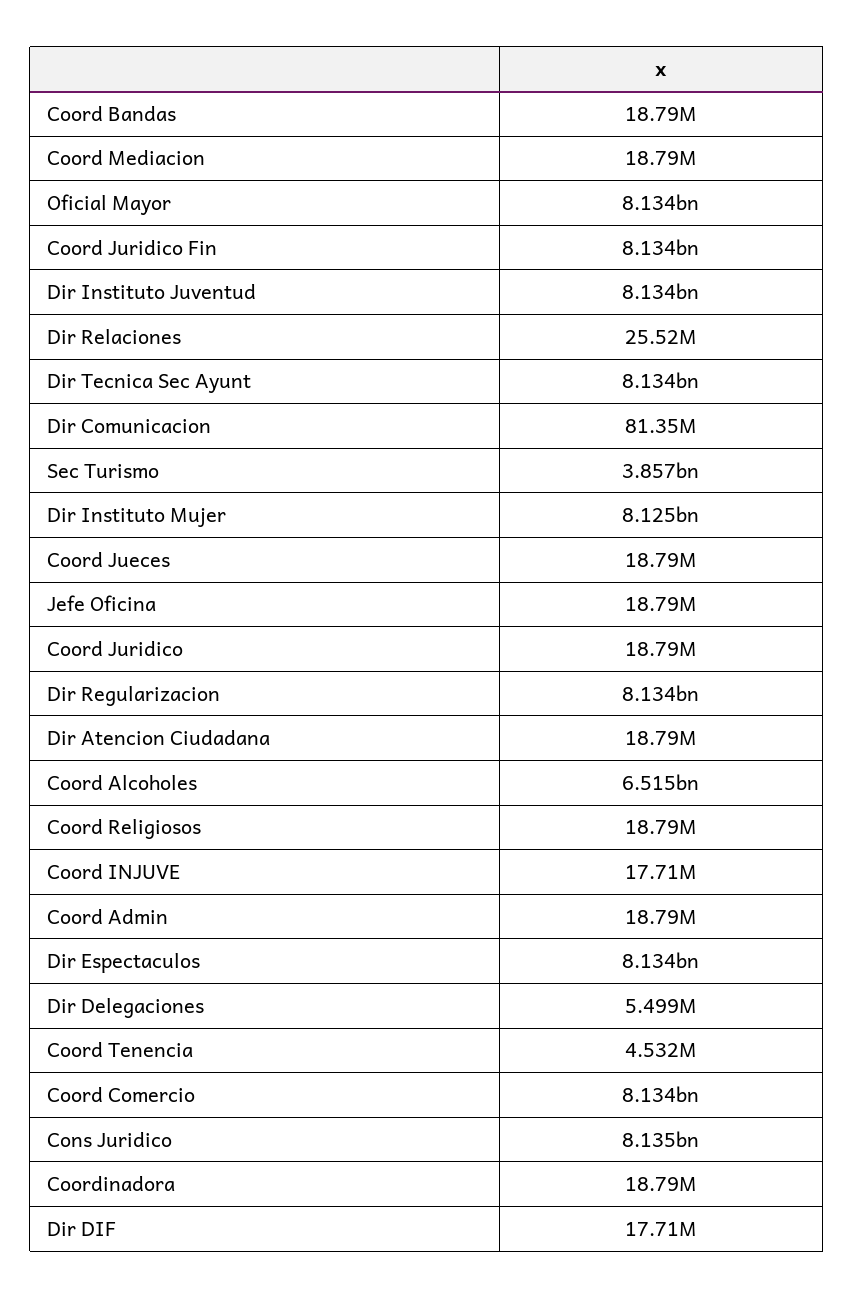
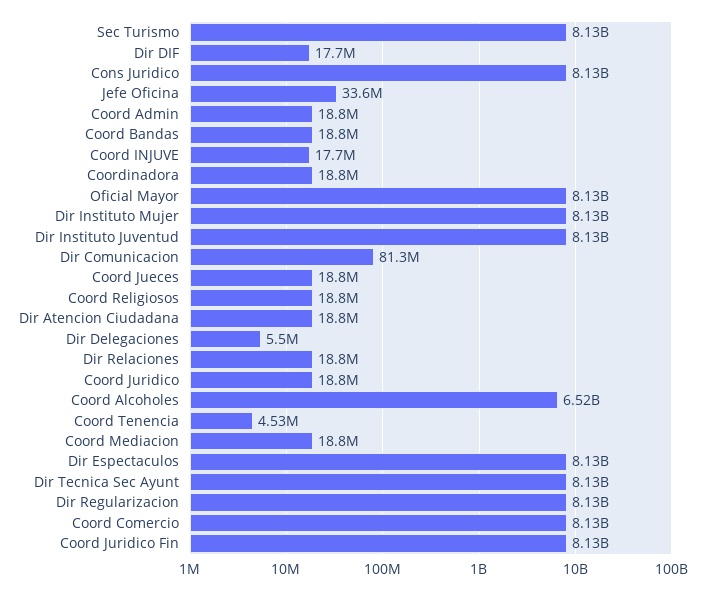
  {
    "Coord Bandas": 18790000,
    "Coord Mediacion": 18790000,
    "Oficial Mayor": 8134000000,
    "Coord Juridico Fin": 8134000000,
    "Dir Instituto Juventud": 8134000000,
-   "Dir Relaciones": 25520000,
+   "Dir Relaciones": 18800000,
    "Dir Tecnica Sec Ayunt": 8134000000,
    "Dir Comunicacion": 81350000,
-   "Sec Turismo": 3857000000,
+   "Sec Turismo": 8130000000,
    "Dir Instituto Mujer": 8125000000,
    "Coord Jueces": 18790000,
-   "Jefe Oficina": 18790000,
+   "Jefe Oficina": 33600000,
    "Coord Juridico": 18790000,
    "Dir Regularizacion": 8134000000,
    "Dir Atencion Ciudadana": 18790000,
    "Coord Alcoholes": 6515000000,
    "Coord Religiosos": 18790000,
    "Coord INJUVE": 17710000,
    "Coord Admin": 18790000,
    "Dir Espectaculos": 8134000000,
    "Dir Delegaciones": 5499000,
    "Coord Tenencia": 4532000,
    "Coord Comercio": 8134000000,
    "Cons Juridico": 8135000000,
    "Coordinadora": 18790000,
    "Dir DIF": 17710000
  }

